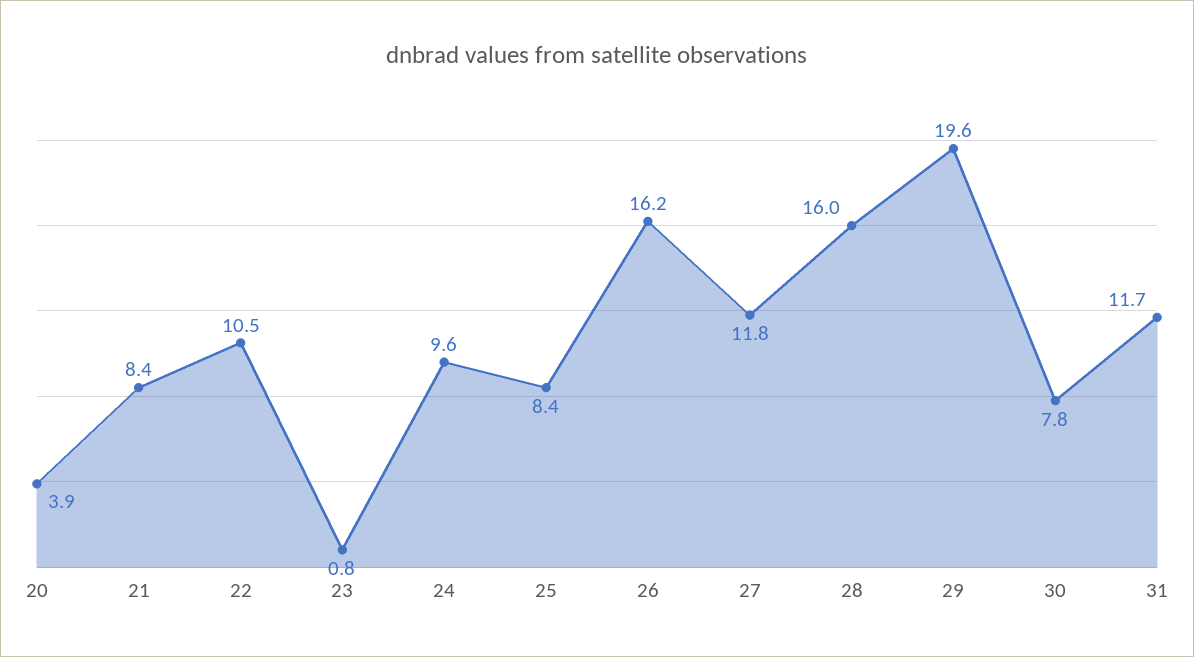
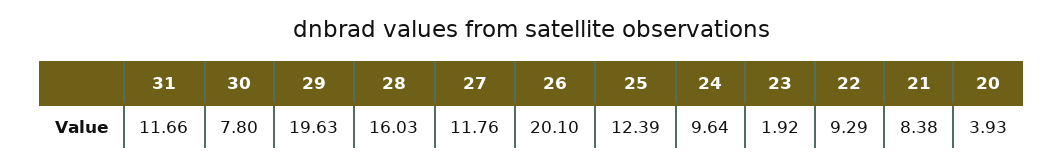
  {
    "20": 3.93,
    "21": 8.38,
-   "22": 10.5,
+   "22": 9.29,
-   "23": 0.8,
+   "23": 1.92,
    "24": 9.64,
-   "25": 8.4,
+   "25": 12.39,
-   "26": 16.2,
+   "26": 20.1,
    "27": 11.76,
    "28": 16.03,
    "29": 19.63,
    "30": 7.8,
    "31": 11.66
  }

